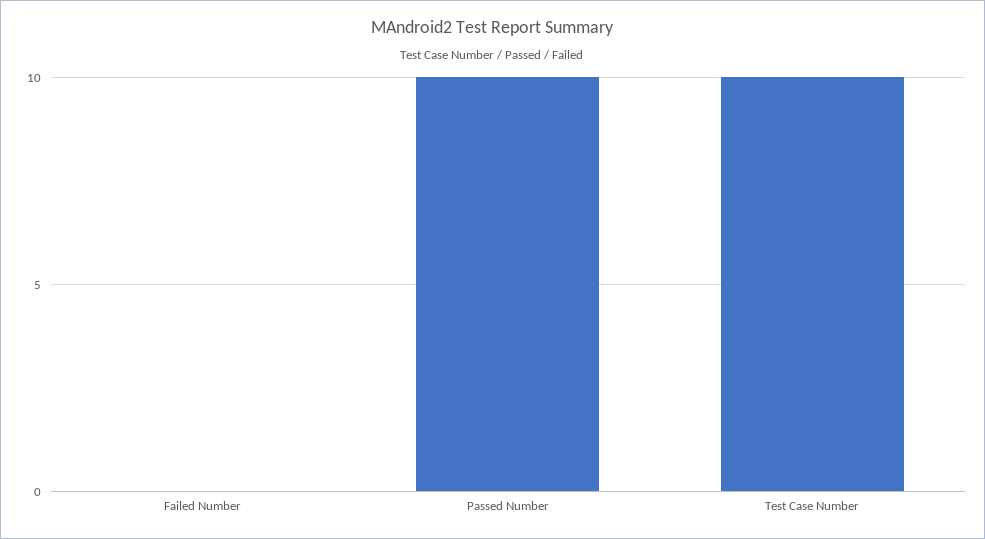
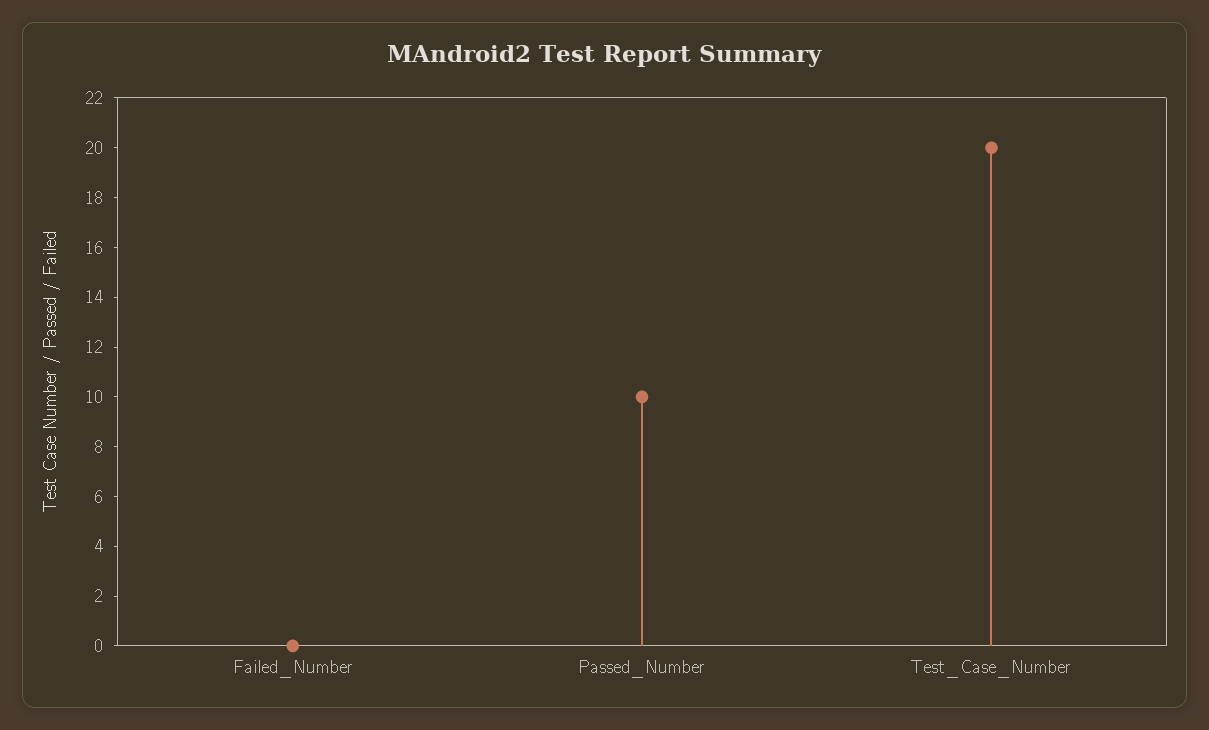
  {
    "Failed Number": 0,
    "Passed Number": 10,
-   "Test Case Number": 10
+   "Test Case Number": 20
  }

